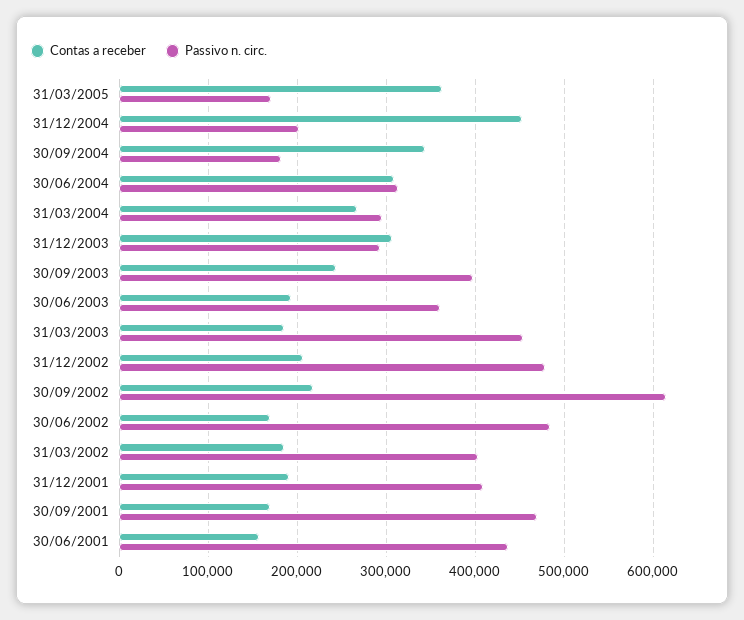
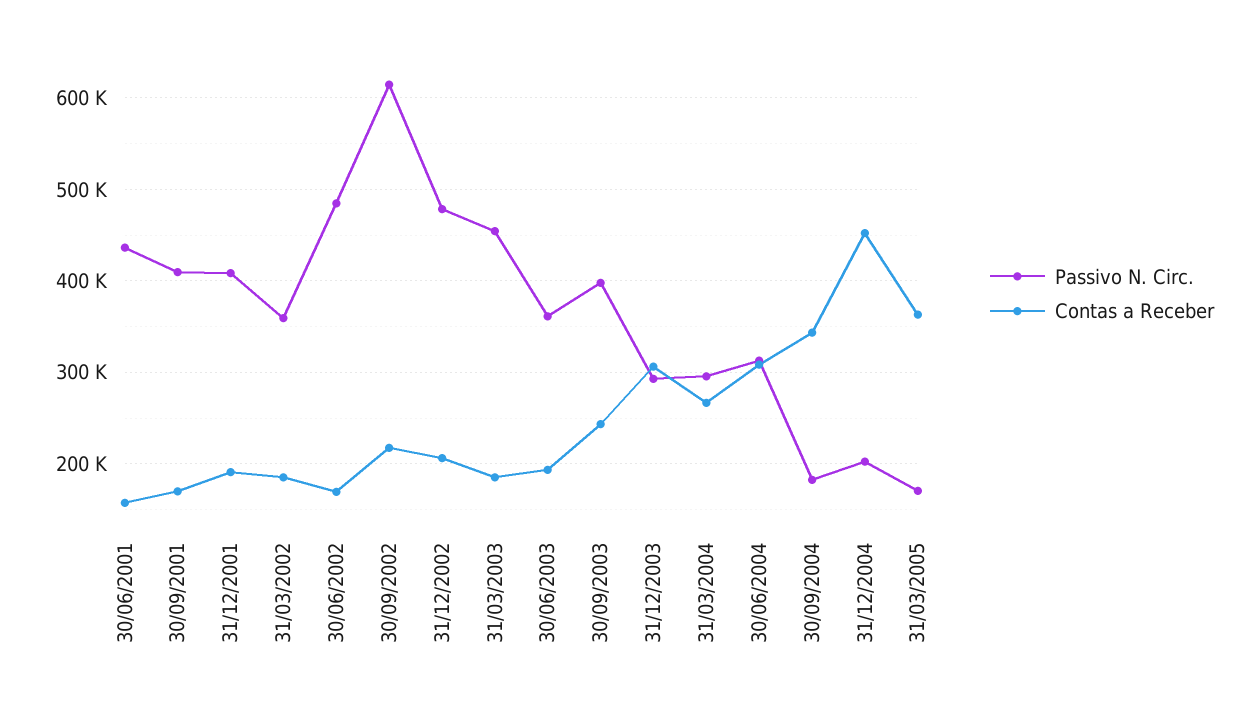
  {
    "Contas a receber": {
      "31/03/2005": 360000,
      "31/12/2004": 450000,
      "30/09/2004": 340000,
      "30/06/2004": 310000,
      "31/03/2004": 270000,
      "31/12/2003": 310000,
      "30/09/2003": 240000,
      "30/06/2003": 190000,
      "31/03/2003": 190000,
      "31/12/2002": 210000,
      "30/09/2002": 220000,
      "30/06/2002": 170000,
      "31/03/2002": 190000,
      "31/12/2001": 190000,
      "30/09/2001": 170000,
      "30/06/2001": 160000
    },
    "Passivo n. circ.": {
      "31/03/2005": 170000,
      "31/12/2004": 200000,
      "30/09/2004": 180000,
      "30/06/2004": 310000,
      "31/03/2004": 300000,
      "31/12/2003": 290000,
      "30/09/2003": 400000,
      "30/06/2003": 360000,
      "31/03/2003": 450000,
      "31/12/2002": 480000,
      "30/09/2002": 610000,
      "30/06/2002": 480000,
-     "31/03/2002": 400000,
+     "31/03/2002": 360000,
      "31/12/2001": 410000,
-     "30/09/2001": 470000,
+     "30/09/2001": 410000,
      "30/06/2001": 440000
    }
  }

